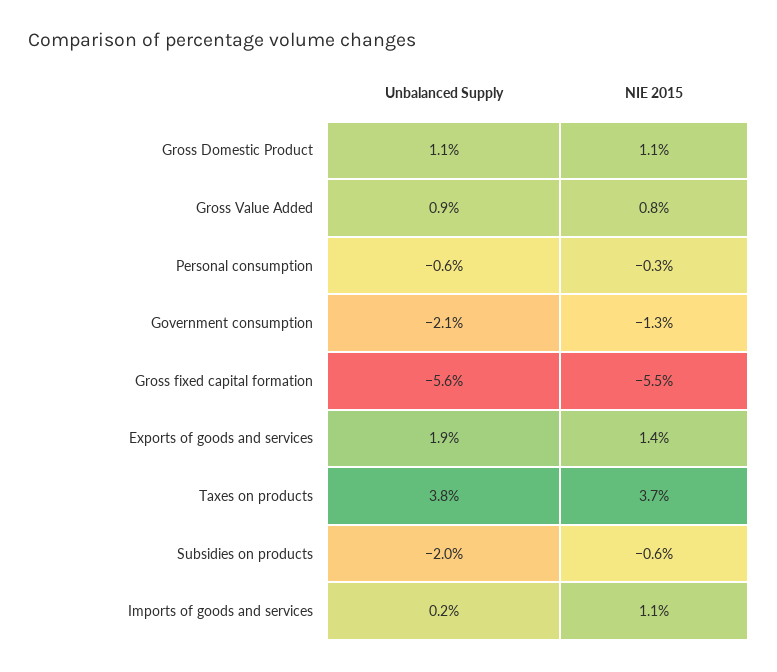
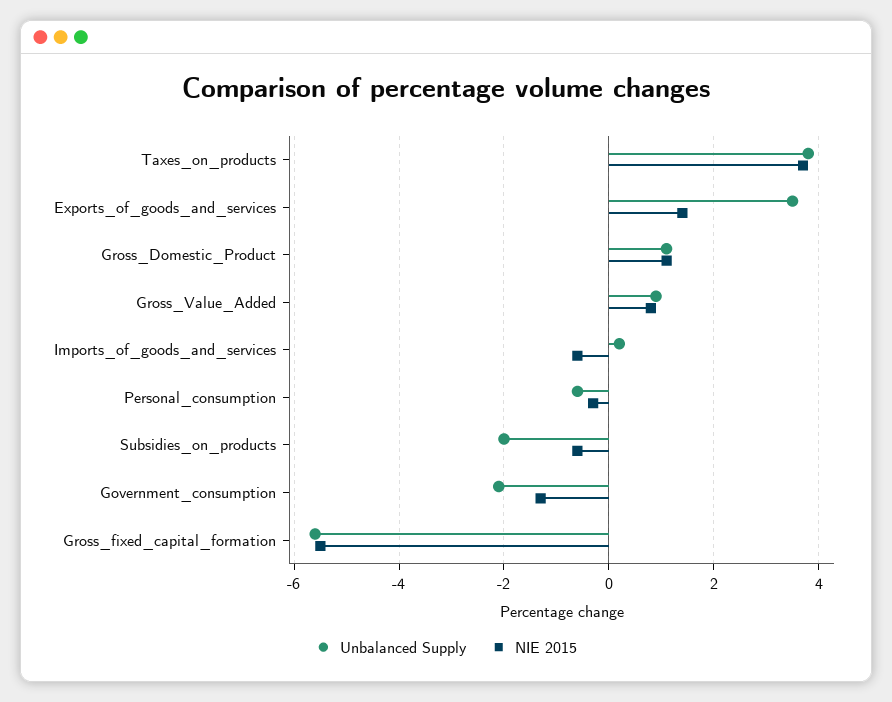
  {
    "Unbalanced Supply": {
      "Gross Domestic Product": 1.1,
      "Gross Value Added": 0.9,
      "Personal consumption": -0.6,
      "Government consumption": -2.1,
      "Gross fixed capital formation": -5.6,
-     "Exports of goods and services": 1.9,
+     "Exports of goods and services": 3.5,
      "Taxes on products": 3.8,
      "Subsidies on products": -2,
      "Imports of goods and services": 0.2
    },
    "NIE 2015": {
      "Gross Domestic Product": 1.1,
      "Gross Value Added": 0.8,
      "Personal consumption": -0.3,
      "Government consumption": -1.3,
      "Gross fixed capital formation": -5.5,
      "Exports of goods and services": 1.4,
      "Taxes on products": 3.7,
      "Subsidies on products": -0.6,
-     "Imports of goods and services": 1.1
+     "Imports of goods and services": -0.5
    }
  }

